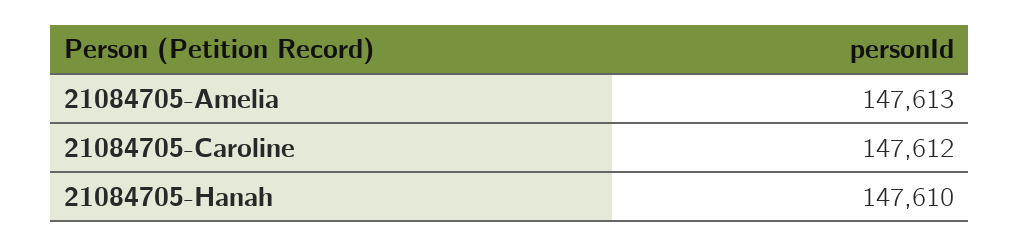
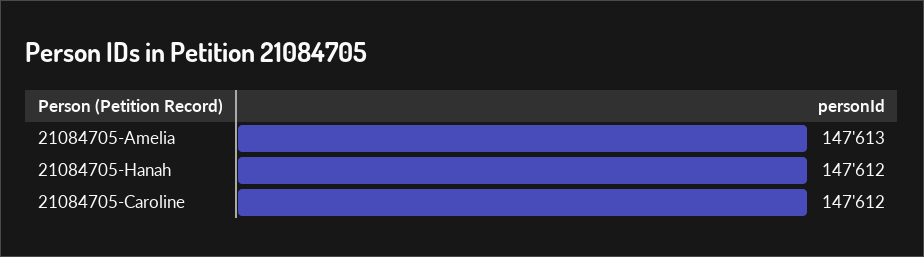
  {
    "21084705-Amelia": 147613,
    "21084705-Caroline": 147612,
-   "21084705-Hanah": 147610
+   "21084705-Hanah": 147612
  }

